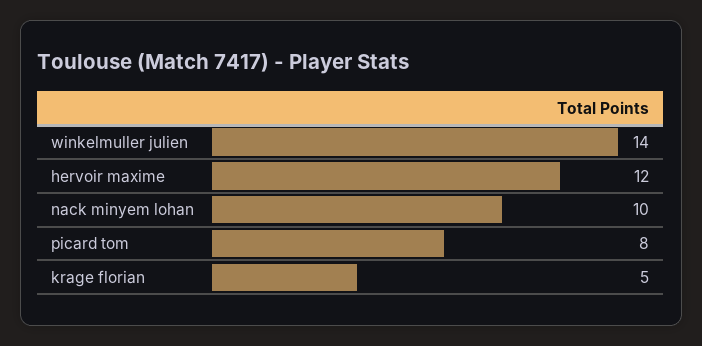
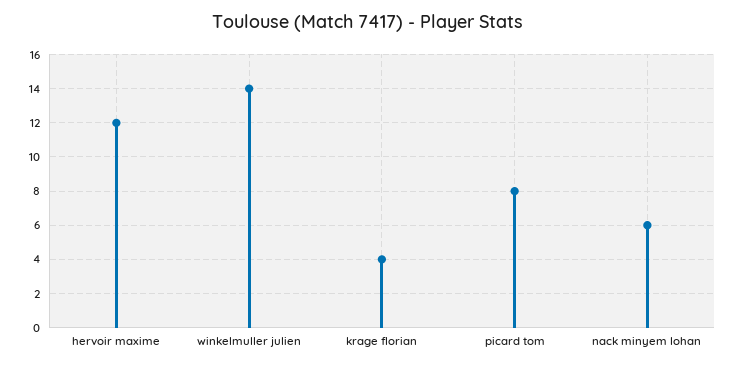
  {
    "winkelmuller julien": 14,
    "hervoir maxime": 12,
-   "nack minyem lohan": 10,
+   "nack minyem lohan": 6,
    "picard tom": 8,
-   "krage florian": 5
+   "krage florian": 4
  }

